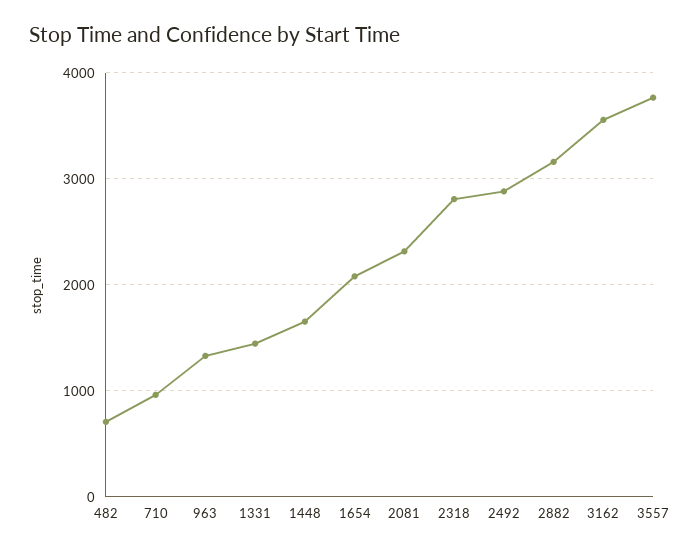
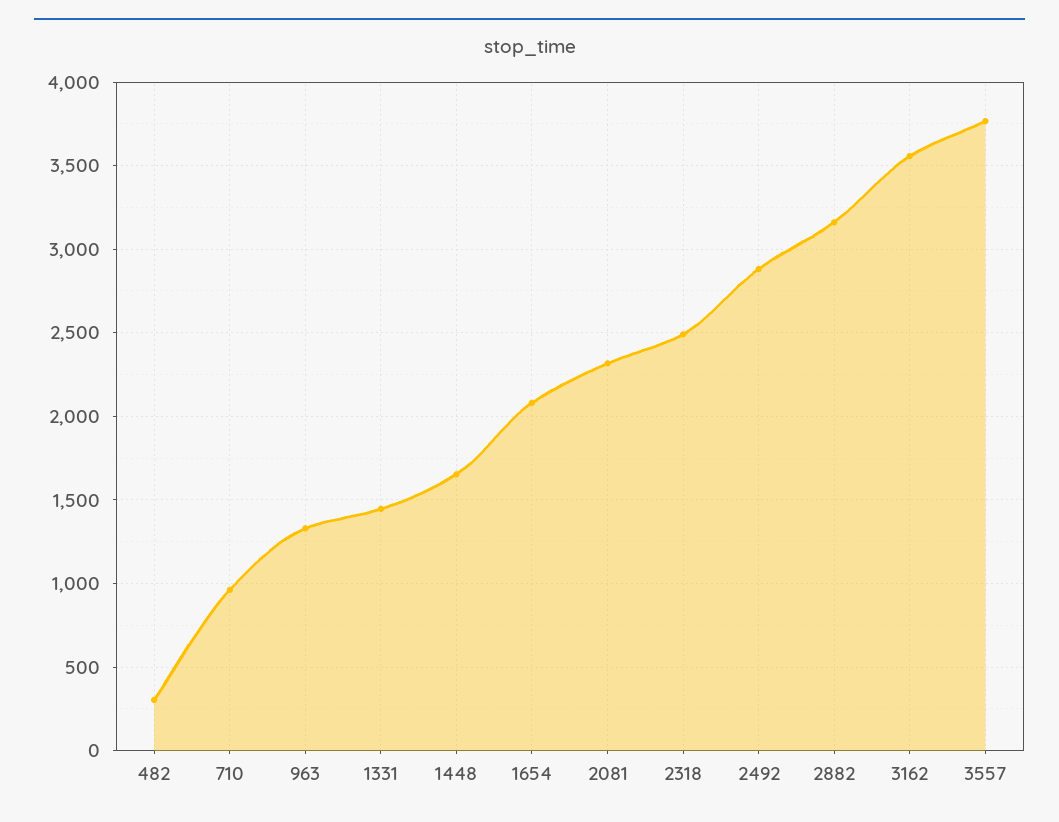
  {
-   "482": 700,
+   "482": 300,
    "710": 950,
    "963": 1350,
    "1331": 1450,
    "1448": 1650,
    "1654": 2100,
    "2081": 2300,
-   "2318": 2800,
+   "2318": 2500,
    "2492": 2900,
    "2882": 3150,
    "3162": 3550,
    "3557": 3750
  }

